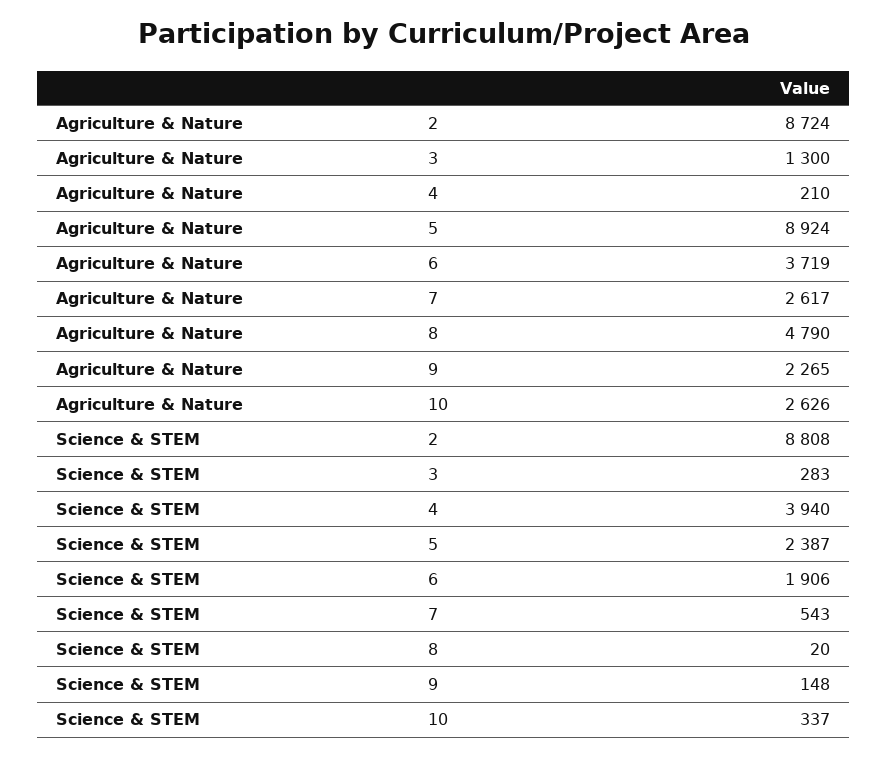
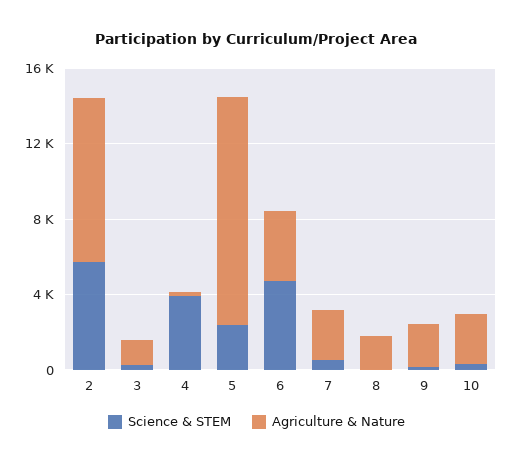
  {
    "Agriculture & Nature": {
      "2": 8724,
      "3": 1300,
      "4": 210,
-     "5": 8924,
+     "5": 12000,
      "6": 3719,
      "7": 2617,
-     "8": 4790,
+     "8": 2000,
      "9": 2265,
      "10": 2626
    },
    "Science & STEM": {
-     "2": 8808,
+     "2": 6000,
      "3": 283,
      "4": 3940,
      "5": 2387,
-     "6": 1906,
+     "6": 5000,
      "7": 543,
      "8": 20,
      "9": 148,
      "10": 337
    }
  }

